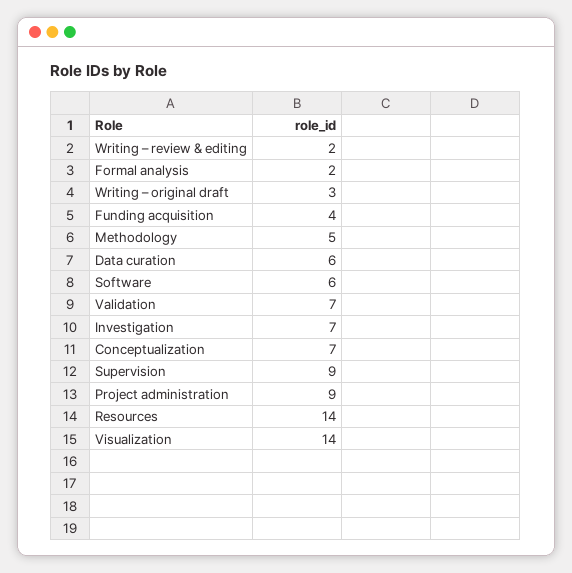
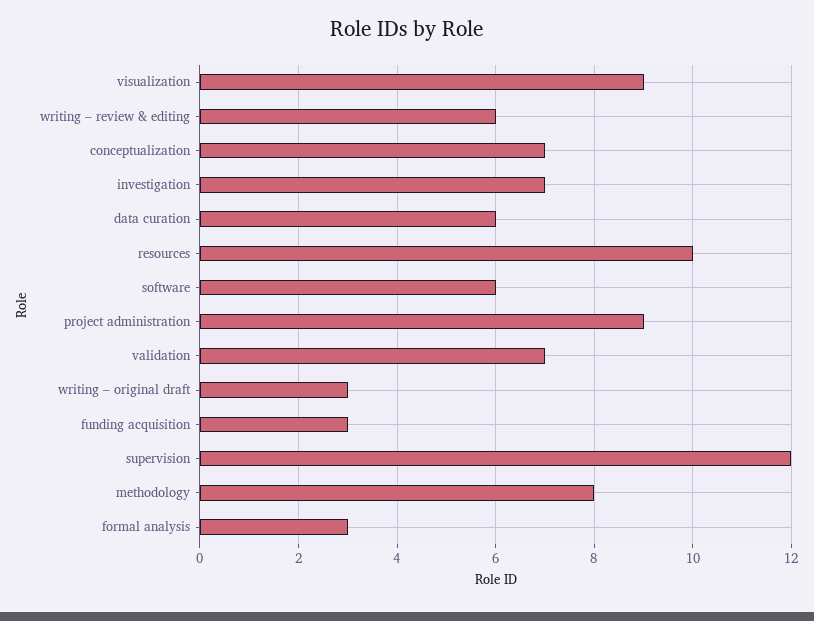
  {
-   "Writing – review & editing": 2,
+   "Writing – review & editing": 6,
-   "Formal analysis": 2,
+   "Formal analysis": 3,
    "Writing – original draft": 3,
-   "Funding acquisition": 4,
+   "Funding acquisition": 3,
-   "Methodology": 5,
+   "Methodology": 8,
    "Data curation": 6,
    "Software": 6,
    "Validation": 7,
    "Investigation": 7,
    "Conceptualization": 7,
-   "Supervision": 9,
+   "Supervision": 12,
    "Project administration": 9,
-   "Resources": 14,
+   "Resources": 10,
-   "Visualization": 14
+   "Visualization": 9
  }

